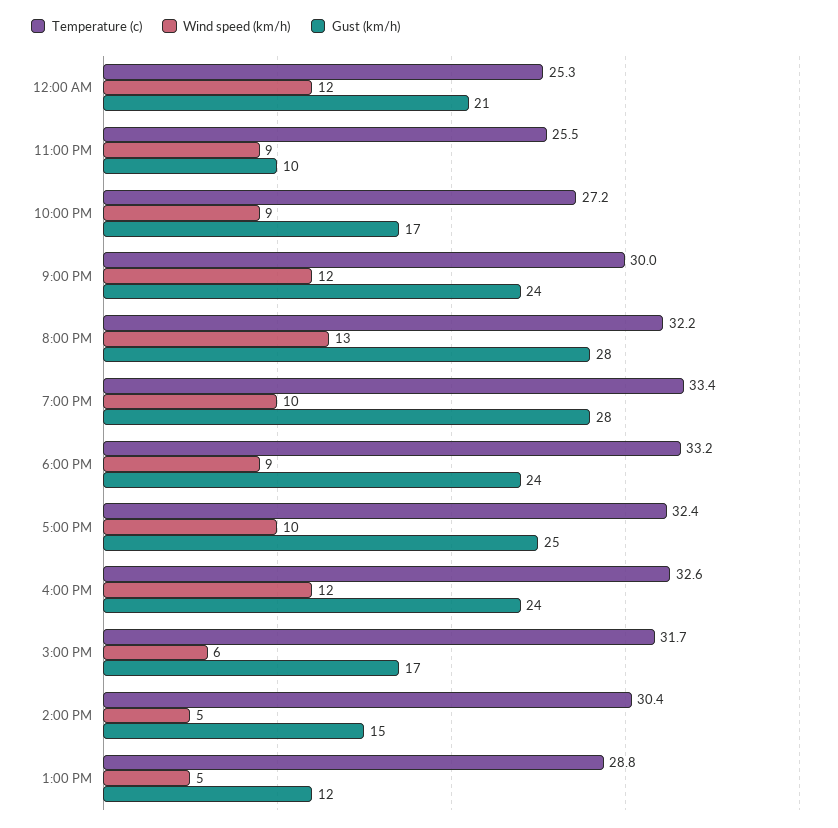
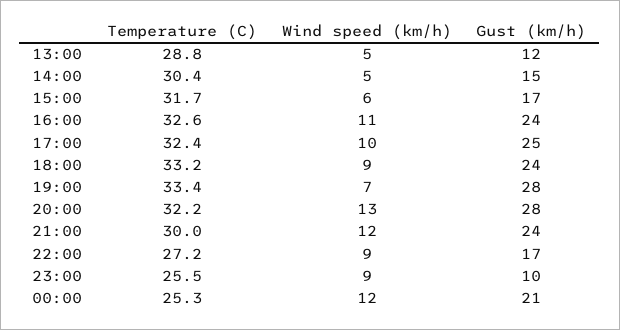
  {
    "Temperature (c)": {
      "12:00 AM": 25.3,
      "11:00 PM": 25.5,
      "10:00 PM": 27.2,
      "9:00 PM": 30,
      "8:00 PM": 32.2,
      "7:00 PM": 33.4,
      "6:00 PM": 33.2,
      "5:00 PM": 32.4,
      "4:00 PM": 32.6,
      "3:00 PM": 31.7,
      "2:00 PM": 30.4,
      "1:00 PM": 28.8
    },
    "Wind speed (km/h)": {
      "12:00 AM": 12,
      "11:00 PM": 9,
      "10:00 PM": 9,
      "9:00 PM": 12,
      "8:00 PM": 13,
-     "7:00 PM": 10,
+     "7:00 PM": 7,
      "6:00 PM": 9,
      "5:00 PM": 10,
-     "4:00 PM": 12,
+     "4:00 PM": 11,
      "3:00 PM": 6,
      "2:00 PM": 5,
      "1:00 PM": 5
    },
    "Gust (km/h)": {
      "12:00 AM": 21,
      "11:00 PM": 10,
      "10:00 PM": 17,
      "9:00 PM": 24,
      "8:00 PM": 28,
      "7:00 PM": 28,
      "6:00 PM": 24,
      "5:00 PM": 25,
      "4:00 PM": 24,
      "3:00 PM": 17,
      "2:00 PM": 15,
      "1:00 PM": 12
    }
  }

